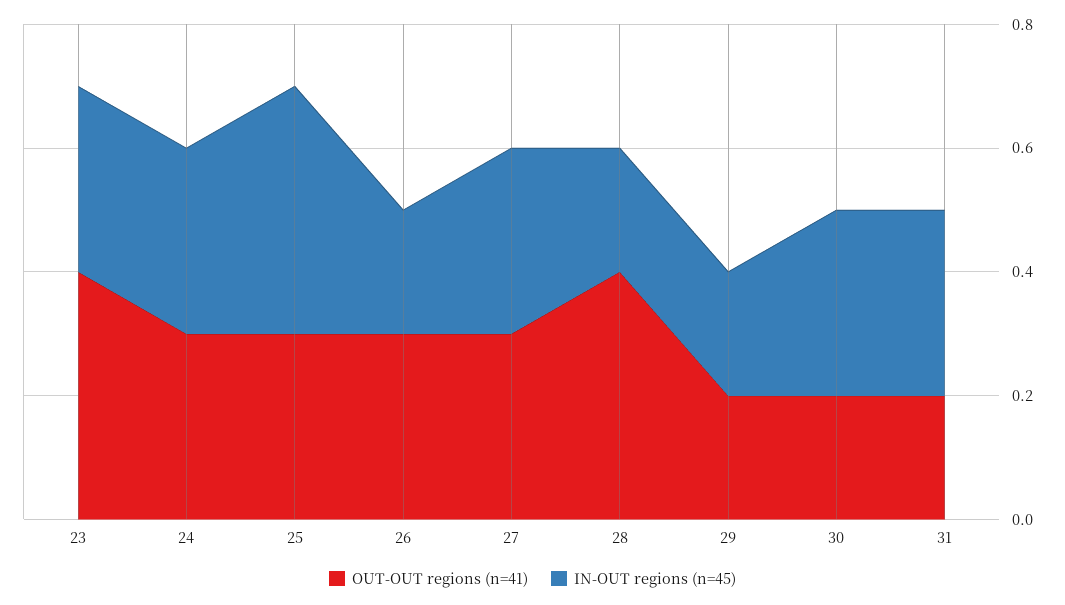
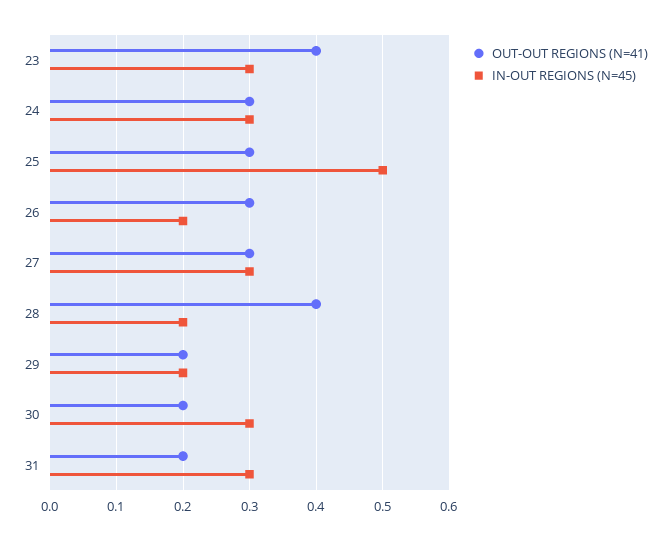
  {
    "OUT-OUT regions (n=41)": {
      "23": 0.4,
      "24": 0.3,
      "25": 0.3,
      "26": 0.3,
      "27": 0.3,
      "28": 0.4,
      "29": 0.2,
      "30": 0.2,
      "31": 0.2
    },
    "IN-OUT regions (n=45)": {
      "23": 0.3,
      "24": 0.3,
-     "25": 0.4,
+     "25": 0.5,
      "26": 0.2,
      "27": 0.3,
      "28": 0.2,
      "29": 0.2,
      "30": 0.3,
      "31": 0.3
    }
  }

